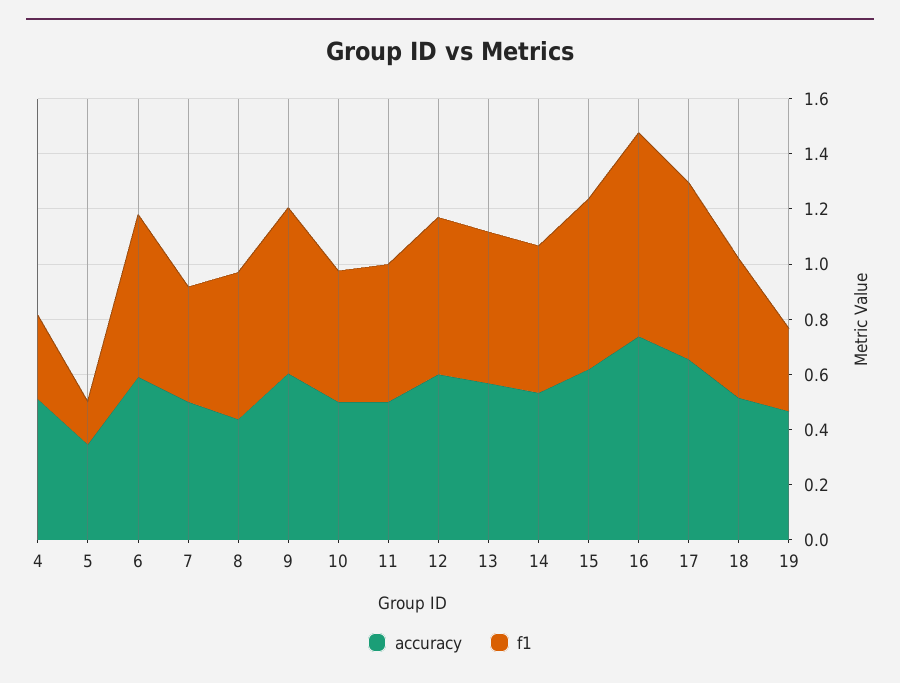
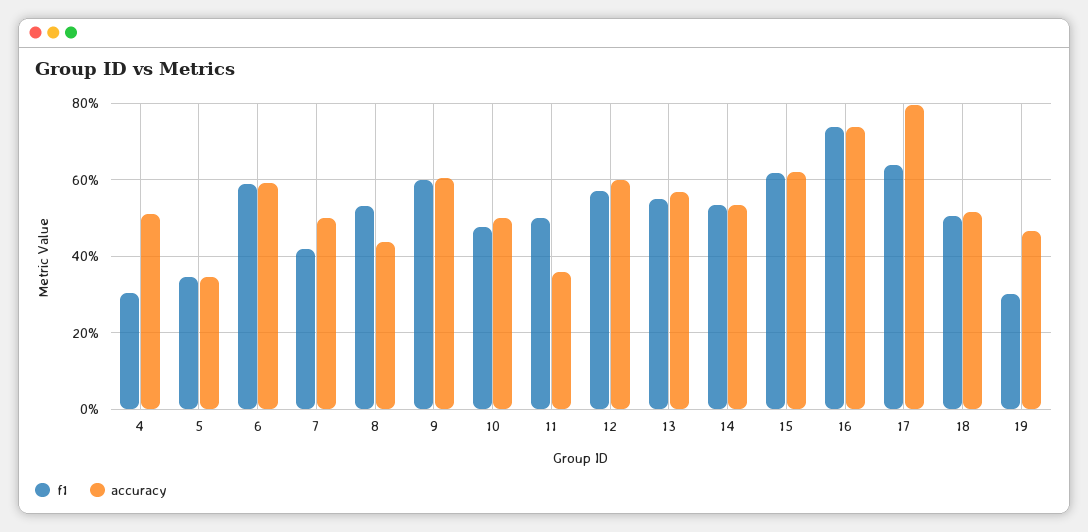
  {
    "accuracy": {
      "4": 0.52,
      "5": 0.34,
      "6": 0.6,
      "7": 0.5,
      "8": 0.44,
      "9": 0.6,
      "10": 0.5,
-     "11": 0.5,
+     "11": 0.36,
      "12": 0.6,
      "13": 0.56,
      "14": 0.54,
      "15": 0.62,
      "16": 0.74,
-     "17": 0.65,
+     "17": 0.8,
      "18": 0.52,
      "19": 0.46
    },
    "f1": {
      "4": 0.3,
-     "5": 0.15,
+     "5": 0.34,
      "6": 0.58,
      "7": 0.42,
      "8": 0.54,
      "9": 0.6,
      "10": 0.48,
      "11": 0.5,
      "12": 0.56,
      "13": 0.54,
      "14": 0.54,
      "15": 0.62,
      "16": 0.74,
      "17": 0.64,
      "18": 0.5,
      "19": 0.3
    }
  }

